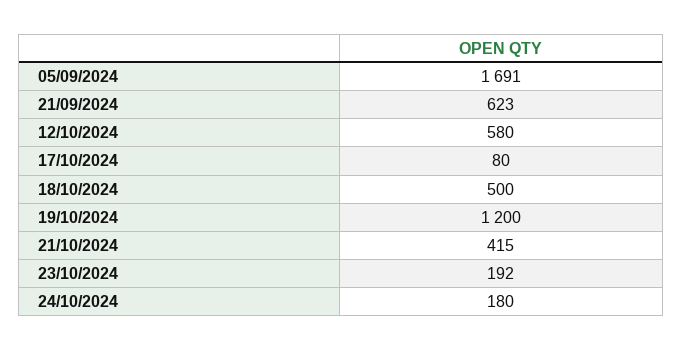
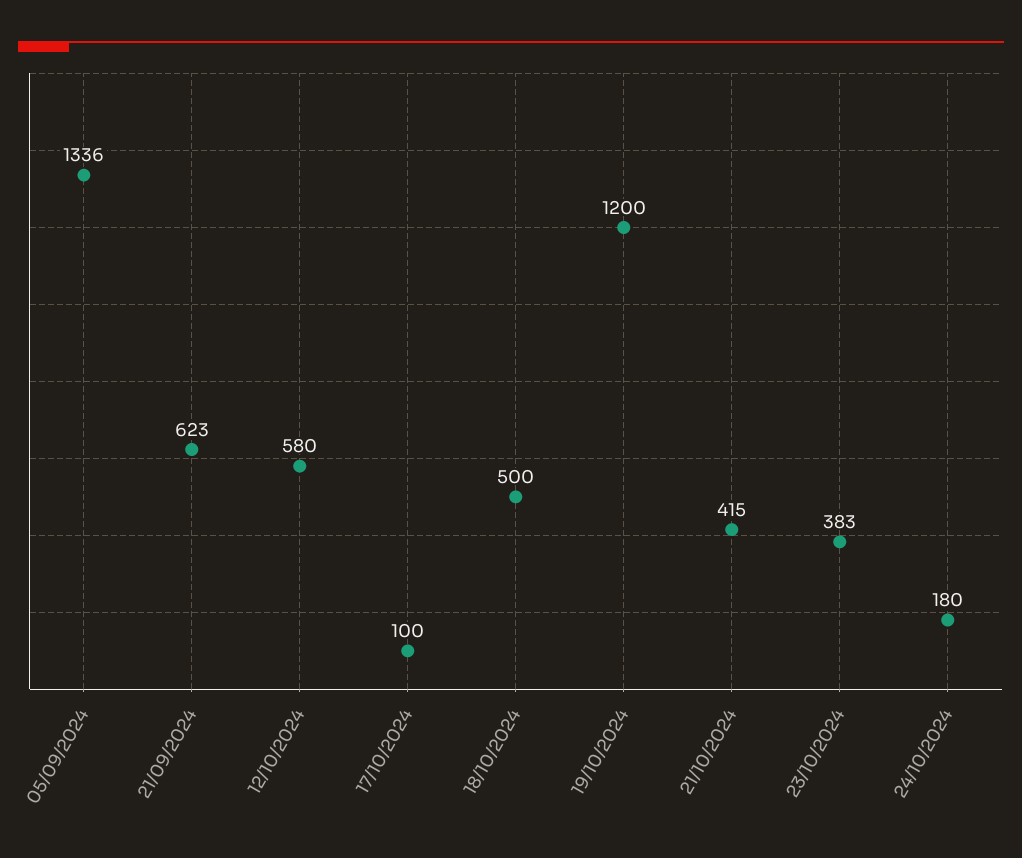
  {
-   "05/09/2024": 1691,
+   "05/09/2024": 1336,
    "21/09/2024": 623,
    "12/10/2024": 580,
-   "17/10/2024": 80,
+   "17/10/2024": 100,
    "18/10/2024": 500,
    "19/10/2024": 1200,
    "21/10/2024": 415,
-   "23/10/2024": 192,
+   "23/10/2024": 383,
    "24/10/2024": 180
  }

